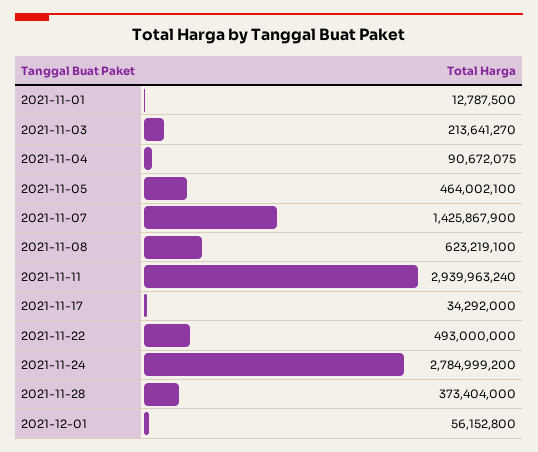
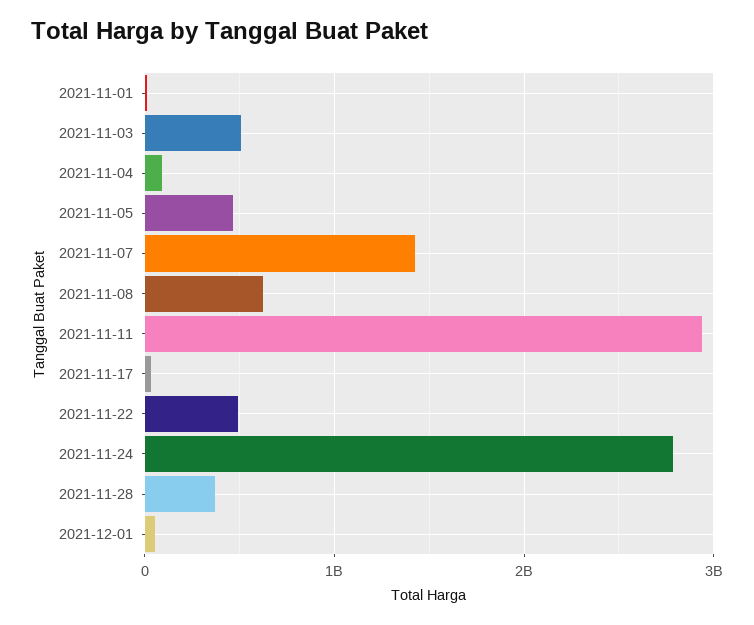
  {
    "2021-11-01": 12787500,
-   "2021-11-03": 213641270,
+   "2021-11-03": 500000000,
    "2021-11-04": 90672075,
    "2021-11-05": 464002100,
    "2021-11-07": 1425867900,
    "2021-11-08": 623219100,
    "2021-11-11": 2939963240,
    "2021-11-17": 34292000,
    "2021-11-22": 493000000,
    "2021-11-24": 2784999200,
    "2021-11-28": 373404000,
    "2021-12-01": 56152800
  }

